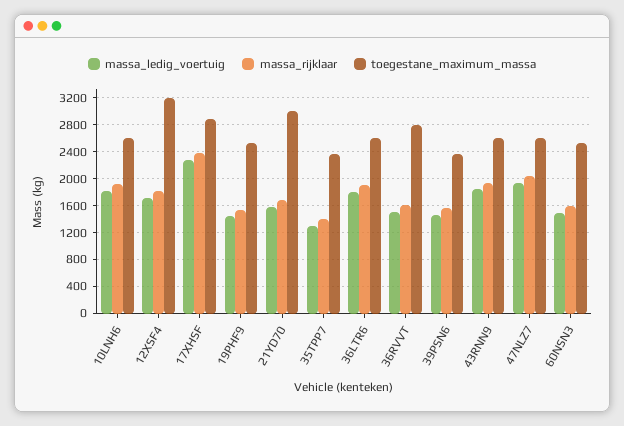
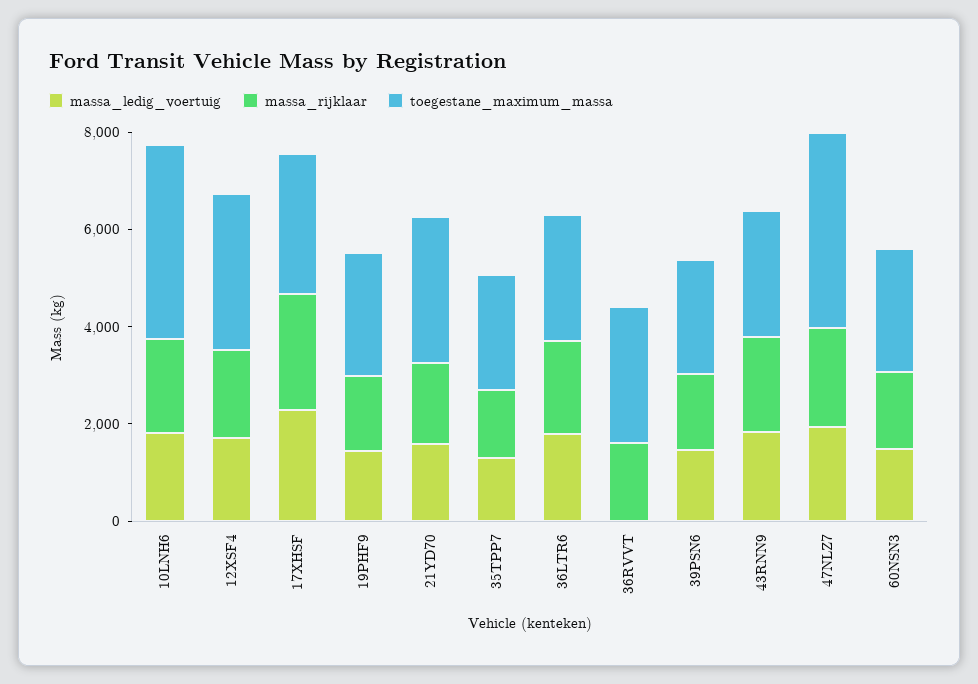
  {
    "massa_ledig_voertuig": {
      "10LNH6": 1800,
      "12XSF4": 1700,
      "17XHSF": 2300,
      "19PHF9": 1400,
      "21YD70": 1600,
      "35TPP7": 1300,
      "36LTR6": 1800,
-     "36RVVT": 1500,
+     "36RVVT": 0,
      "39PSN6": 1500,
      "43RNN9": 1800,
      "47NLZ7": 1900,
      "60NSN3": 1500
    },
    "massa_rijklaar": {
      "10LNH6": 1900,
      "12XSF4": 1800,
      "17XHSF": 2400,
      "19PHF9": 1500,
      "21YD70": 1700,
      "35TPP7": 1400,
      "36LTR6": 1900,
      "36RVVT": 1600,
      "39PSN6": 1600,
      "43RNN9": 1900,
      "47NLZ7": 2000,
      "60NSN3": 1600
    },
    "toegestane_maximum_massa": {
-     "10LNH6": 2600,
+     "10LNH6": 4000,
      "12XSF4": 3200,
      "17XHSF": 2900,
      "19PHF9": 2500,
      "21YD70": 3000,
      "35TPP7": 2400,
      "36LTR6": 2600,
      "36RVVT": 2800,
      "39PSN6": 2400,
      "43RNN9": 2600,
-     "47NLZ7": 2600,
+     "47NLZ7": 4000,
      "60NSN3": 2500
    }
  }

